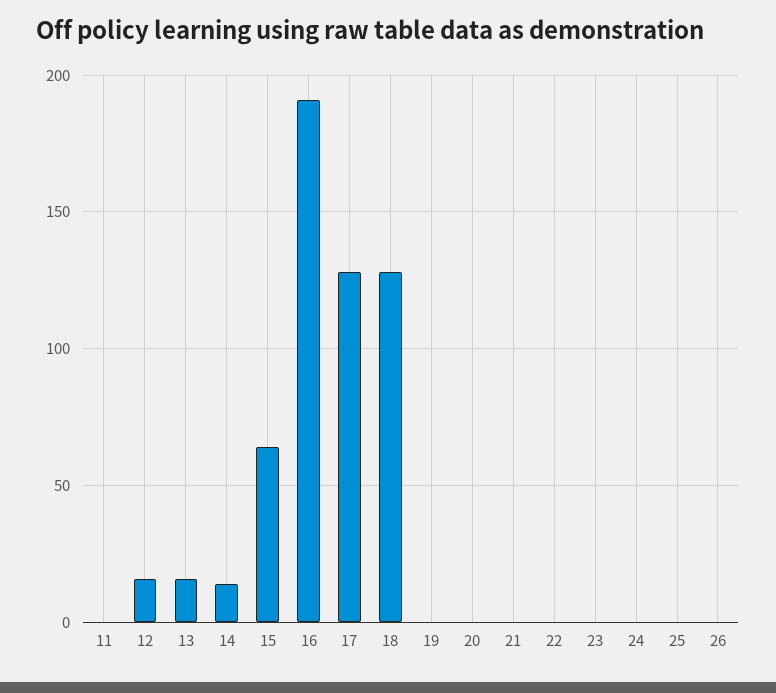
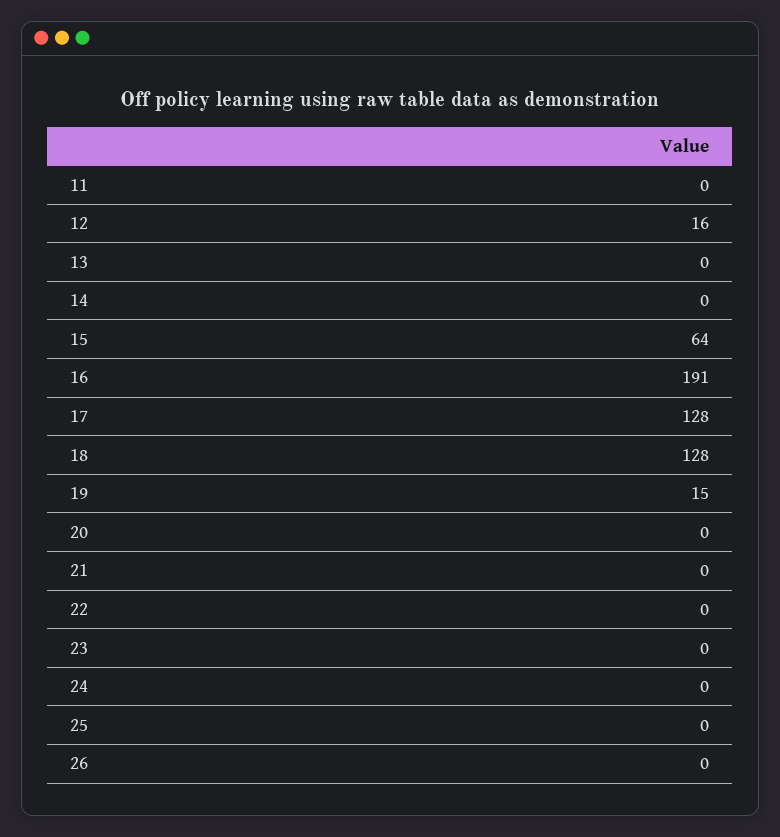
  {
    "11": 0,
    "12": 16,
-   "13": 15,
+   "13": 0,
-   "14": 15,
+   "14": 0,
    "15": 64,
    "16": 191,
    "17": 128,
    "18": 128,
-   "19": 0,
+   "19": 15,
    "20": 0,
    "21": 0,
    "22": 0,
    "23": 0,
    "24": 0,
    "25": 0,
    "26": 0
  }

